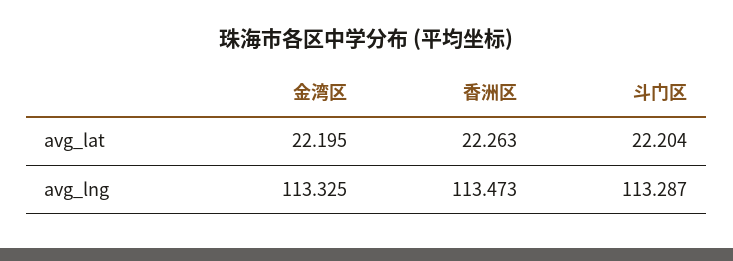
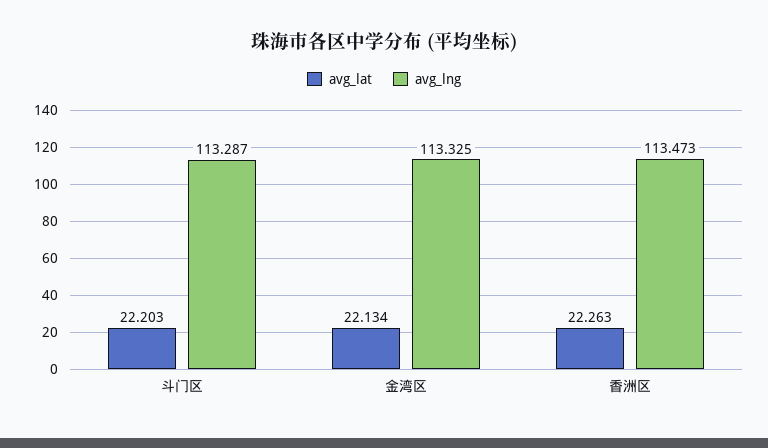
  {
    "avg_lat": {
-     "金湾区": 22.195,
+     "金湾区": 22.134,
      "香洲区": 22.263,
-     "斗门区": 22.204
+     "斗门区": 22.203
    },
    "avg_lng": {
      "金湾区": 113.325,
      "香洲区": 113.473,
      "斗门区": 113.287
    }
  }

